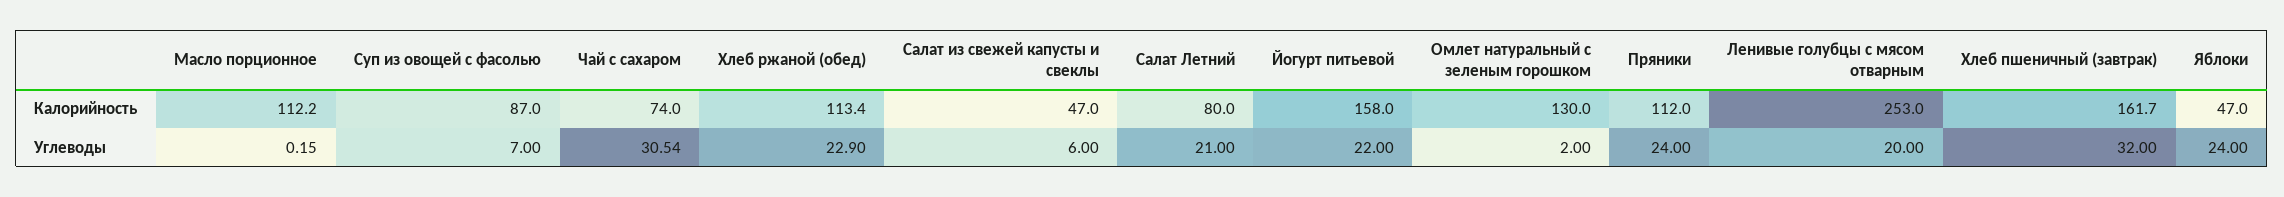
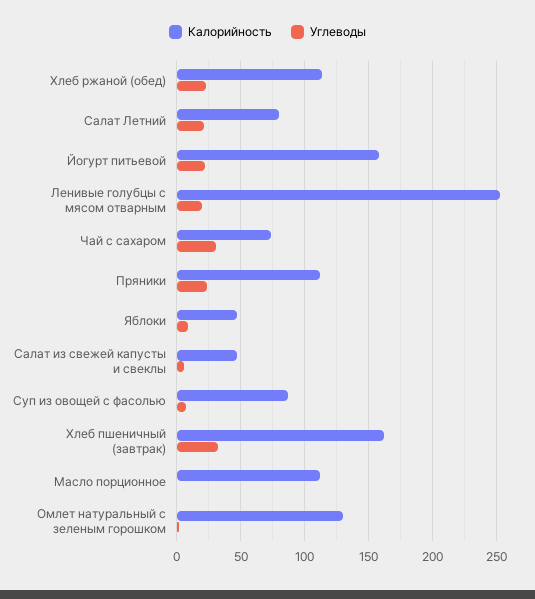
  {
    "Калорийность": {
      "Масло порционное": 112.2,
      "Суп из овощей с фасолью": 87,
      "Чай с сахаром": 74,
      "Хлеб ржаной (обед)": 113.4,
      "Салат из свежей капусты и свеклы": 47,
      "Салат Летний": 80,
      "Йогурт питьевой": 158,
      "Омлет натуральный с зеленым горошком": 130,
      "Пряники": 112,
      "Ленивые голубцы с мясом отварным": 253,
      "Хлеб пшеничный (завтрак)": 161.7,
      "Яблоки": 47
    },
    "Углеводы": {
      "Масло порционное": 0.15,
      "Суп из овощей с фасолью": 7,
      "Чай с сахаром": 30.54,
      "Хлеб ржаной (обед)": 22.9,
      "Салат из свежей капусты и свеклы": 6,
      "Салат Летний": 21,
      "Йогурт питьевой": 22,
      "Омлет натуральный с зеленым горошком": 2,
      "Пряники": 24,
      "Ленивые голубцы с мясом отварным": 20,
      "Хлеб пшеничный (завтрак)": 32,
-     "Яблоки": 24
+     "Яблоки": 10
    }
  }

